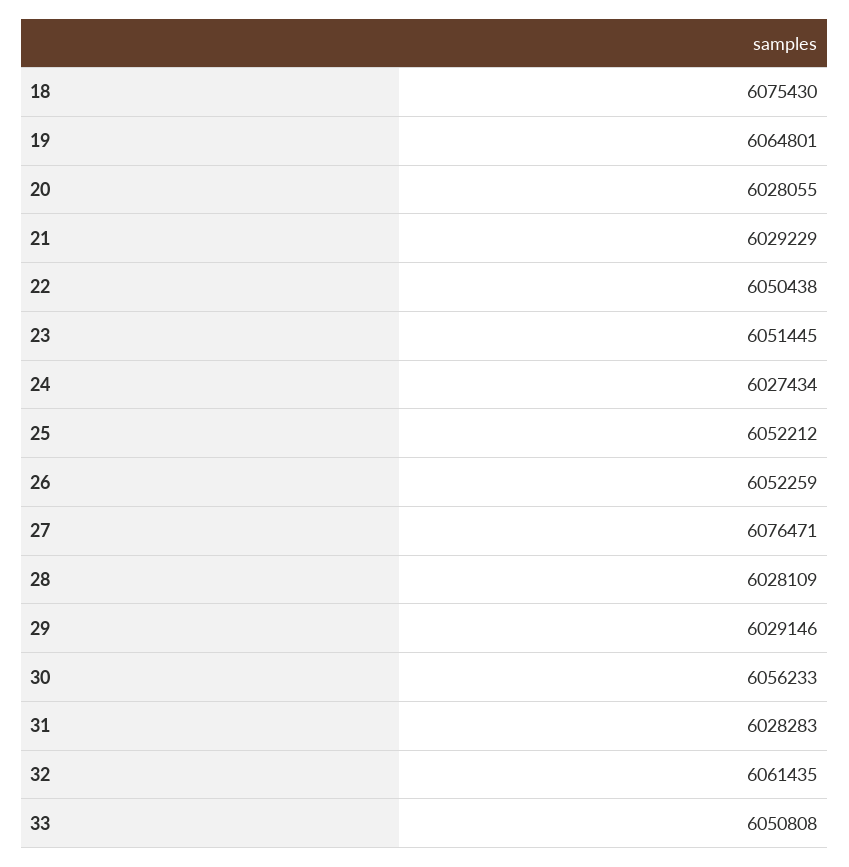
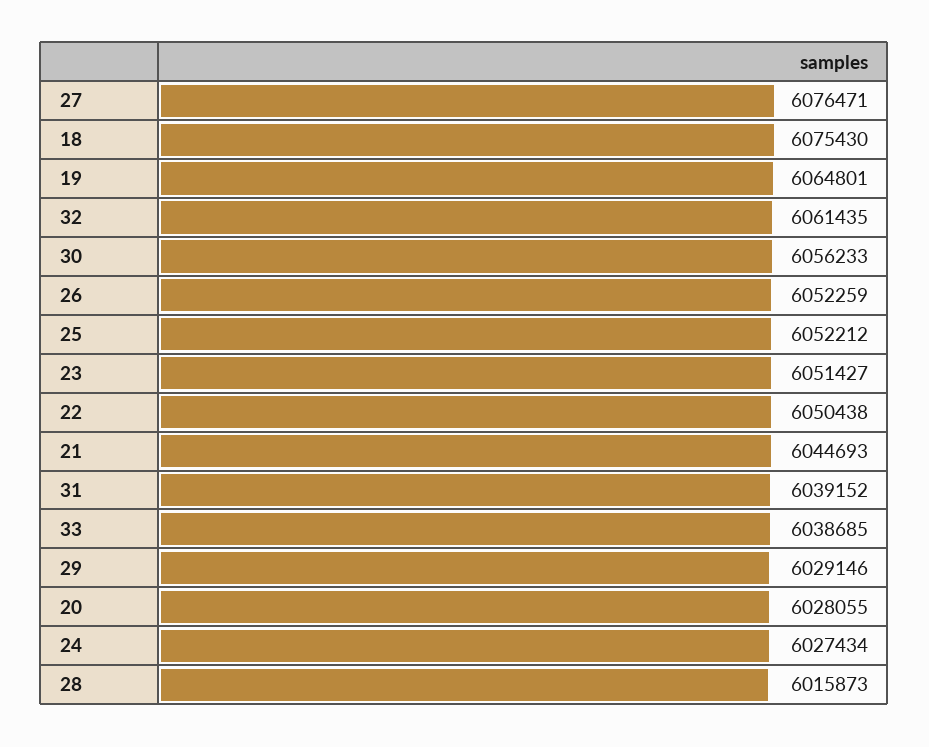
  {
    "18": 6075430,
    "19": 6064801,
    "20": 6028055,
-   "21": 6029229,
+   "21": 6044693,
    "22": 6050438,
-   "23": 6051445,
+   "23": 6051427,
    "24": 6027434,
    "25": 6052212,
    "26": 6052259,
    "27": 6076471,
-   "28": 6028109,
+   "28": 6015873,
    "29": 6029146,
    "30": 6056233,
-   "31": 6028283,
+   "31": 6039152,
    "32": 6061435,
-   "33": 6050808
+   "33": 6038685
  }

